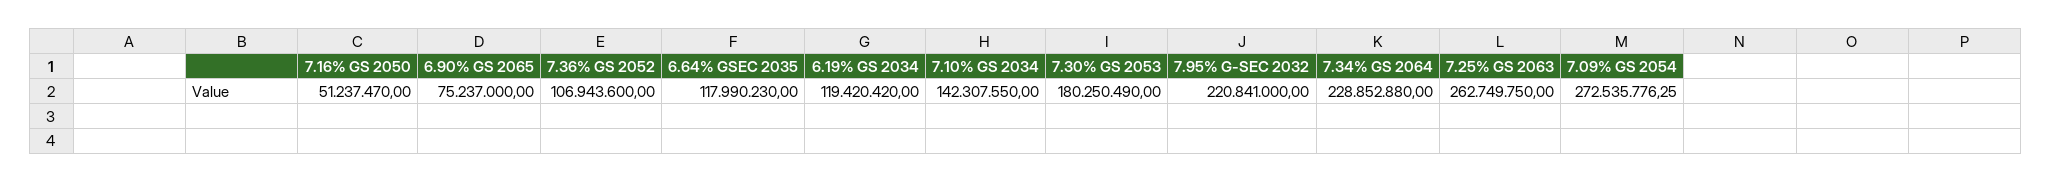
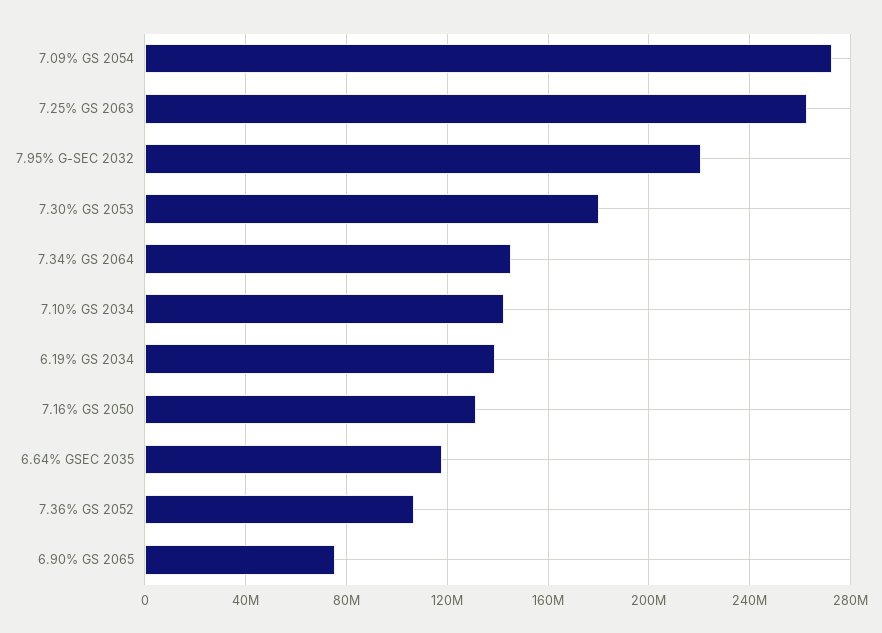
  {
-   "7.16% GS 2050": 51237470,
+   "7.16% GS 2050": 130000000,
    "6.90% GS 2065": 75237000,
    "7.36% GS 2052": 106943600,
    "6.64% GSEC 2035": 117990230,
-   "6.19% GS 2034": 119420420,
+   "6.19% GS 2034": 140000000,
    "7.10% GS 2034": 142307550,
    "7.30% GS 2053": 180250490,
    "7.95% G-SEC 2032": 220841000,
-   "7.34% GS 2064": 228852880,
+   "7.34% GS 2064": 145000000,
    "7.25% GS 2063": 262749750,
    "7.09% GS 2054": 272535776.25
  }

